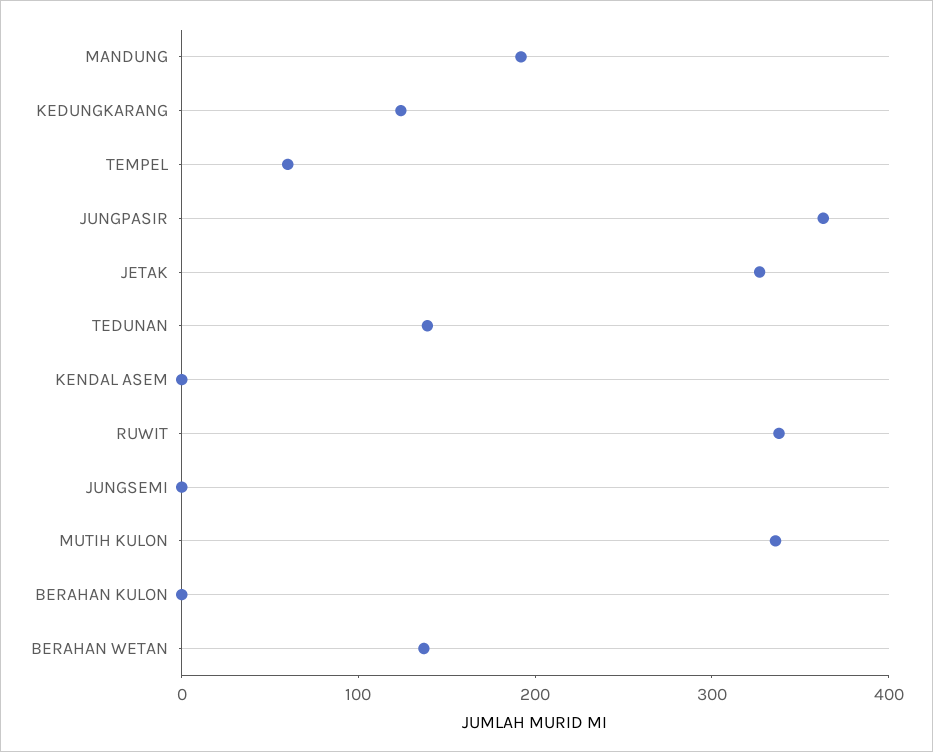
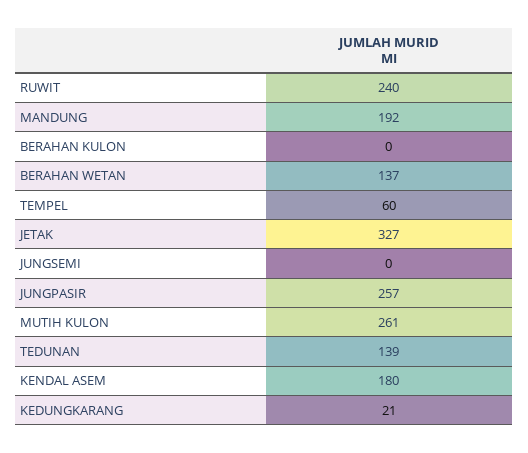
  {
    "MANDUNG": 192,
-   "KEDUNGKARANG": 120,
+   "KEDUNGKARANG": 21,
    "TEMPEL": 60,
-   "JUNGPASIR": 360,
+   "JUNGPASIR": 257,
    "JETAK": 327,
    "TEDUNAN": 139,
-   "KENDAL ASEM": 0,
+   "KENDAL ASEM": 180,
-   "RUWIT": 340,
+   "RUWIT": 240,
    "JUNGSEMI": 0,
-   "MUTIH KULON": 340,
+   "MUTIH KULON": 261,
    "BERAHAN KULON": 0,
    "BERAHAN WETAN": 137
  }

